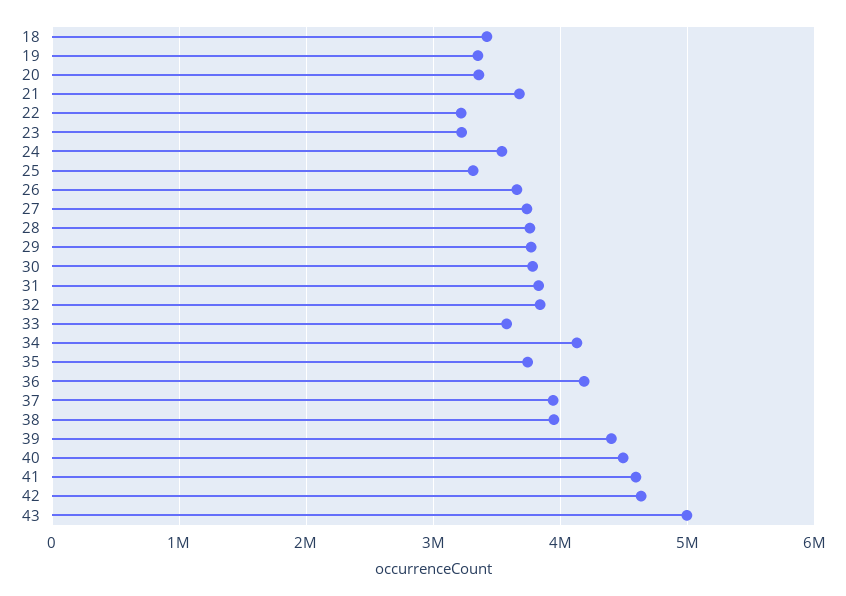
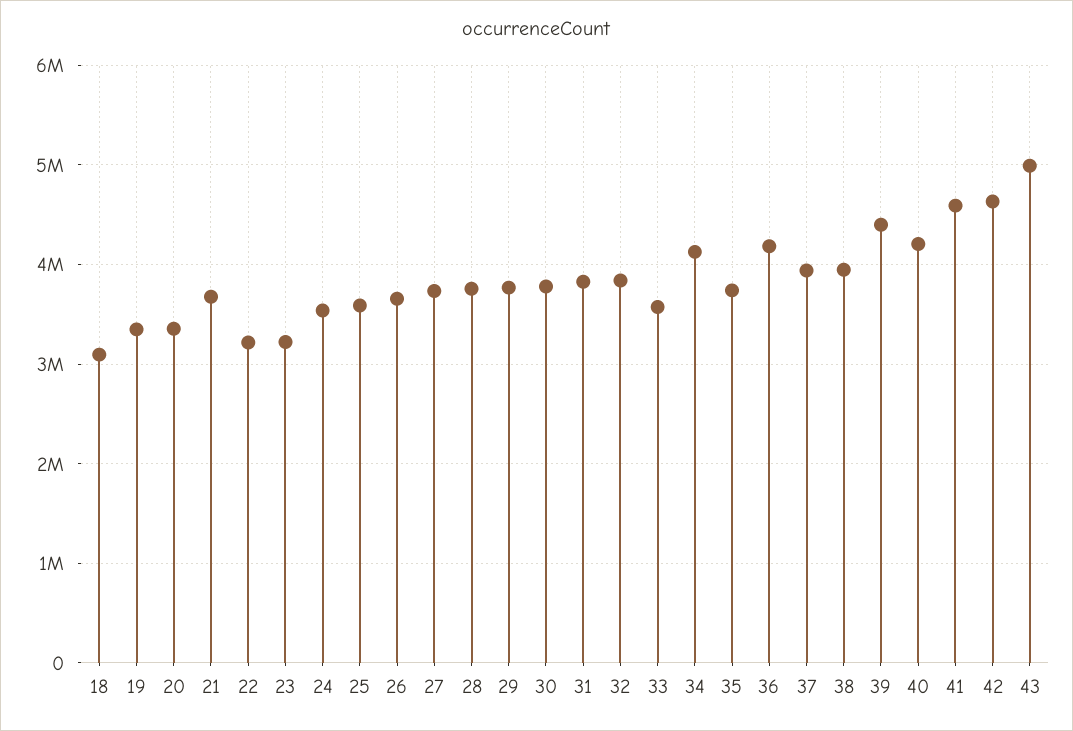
  {
-   "18": 3400000,
+   "18": 3100000,
    "19": 3300000,
    "20": 3400000,
    "21": 3700000,
    "22": 3200000,
    "23": 3200000,
    "24": 3500000,
-   "25": 3300000,
+   "25": 3600000,
    "26": 3700000,
    "27": 3700000,
    "28": 3800000,
    "29": 3800000,
    "30": 3800000,
    "31": 3800000,
    "32": 3800000,
    "33": 3600000,
    "34": 4100000,
    "35": 3700000,
    "36": 4200000,
    "37": 3900000,
    "38": 3900000,
    "39": 4400000,
-   "40": 4500000,
+   "40": 4200000,
    "41": 4600000,
    "42": 4600000,
    "43": 5000000
  }

